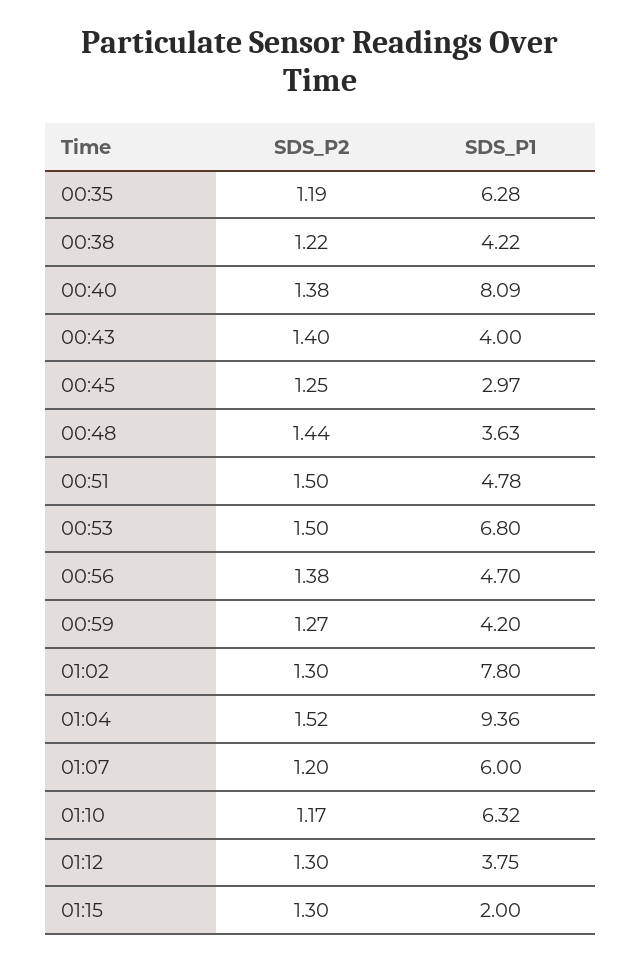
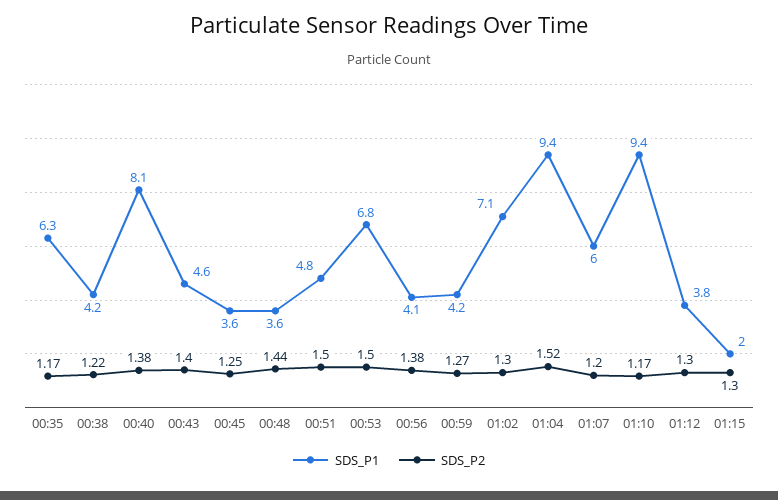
  {
    "SDS_P2": {
-     "00:35": 1.19,
+     "00:35": 1.17,
      "00:38": 1.22,
      "00:40": 1.38,
      "00:43": 1.4,
      "00:45": 1.25,
      "00:48": 1.44,
      "00:51": 1.5,
      "00:53": 1.5,
      "00:56": 1.38,
      "00:59": 1.27,
      "01:02": 1.3,
      "01:04": 1.52,
      "01:07": 1.2,
      "01:10": 1.17,
      "01:12": 1.3,
      "01:15": 1.3
    },
    "SDS_P1": {
      "00:35": 6.28,
      "00:38": 4.22,
      "00:40": 8.09,
-     "00:43": 4,
+     "00:43": 4.6,
-     "00:45": 2.97,
+     "00:45": 3.6,
      "00:48": 3.63,
      "00:51": 4.78,
      "00:53": 6.8,
-     "00:56": 4.7,
+     "00:56": 4.1,
      "00:59": 4.2,
-     "01:02": 7.8,
+     "01:02": 7.1,
      "01:04": 9.36,
      "01:07": 6,
-     "01:10": 6.32,
+     "01:10": 9.4,
      "01:12": 3.75,
      "01:15": 2
    }
  }

